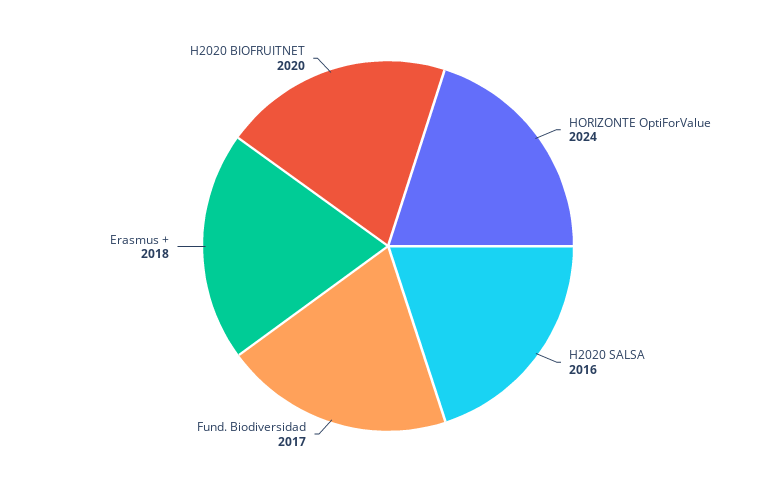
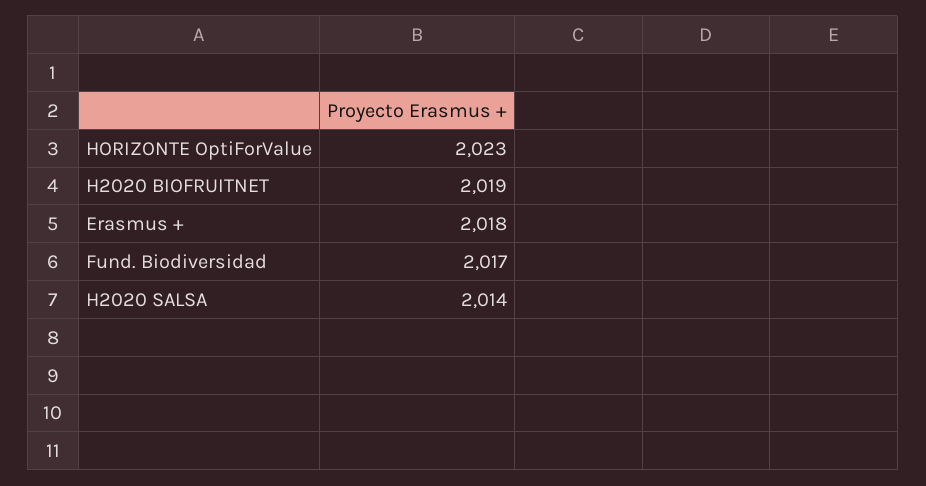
  {
-   "HORIZONTE OptiForValue": 2024,
+   "HORIZONTE OptiForValue": 2023,
-   "H2020 SALSA": 2016,
+   "H2020 SALSA": 2014,
    "Fund. Biodiversidad": 2017,
    "Erasmus +": 2018,
-   "H2020 BIOFRUITNET": 2020
+   "H2020 BIOFRUITNET": 2019
  }

